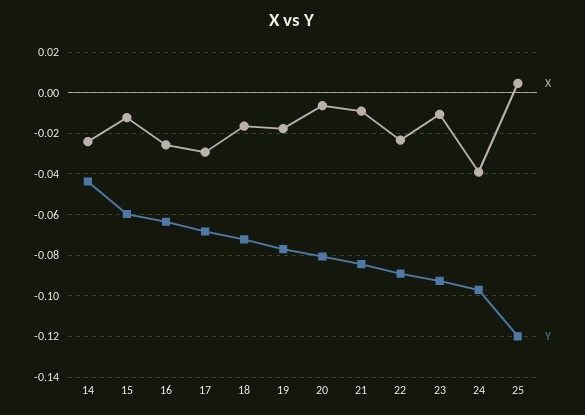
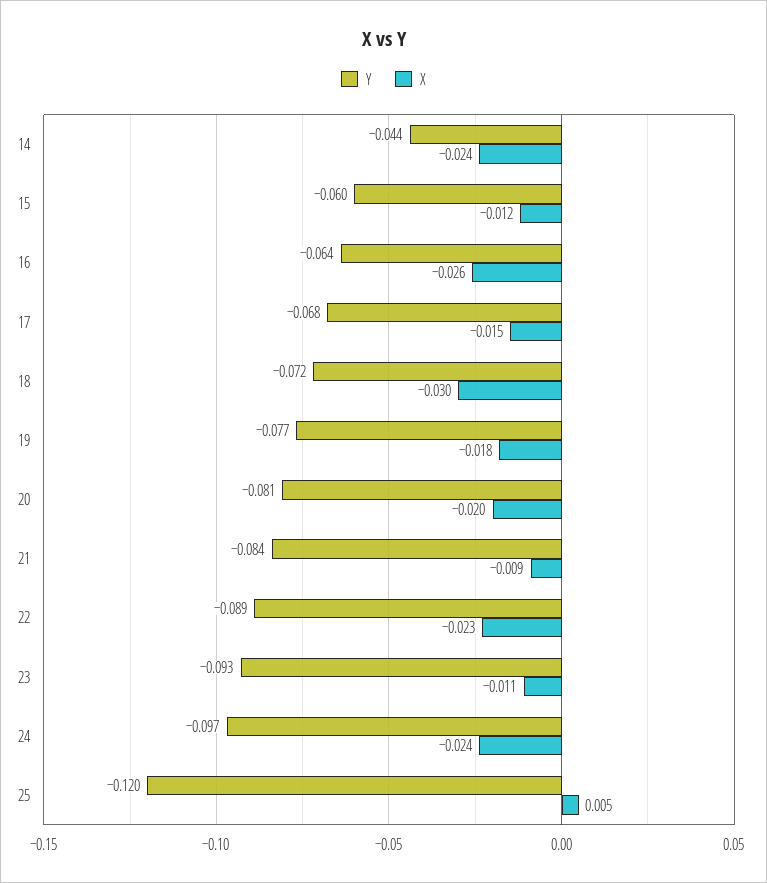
  {
    "X": {
      "14": -0.024,
      "15": -0.012,
      "16": -0.026,
-     "17": -0.03,
+     "17": -0.015,
-     "18": -0.015,
+     "18": -0.03,
      "19": -0.018,
-     "20": -0.005,
+     "20": -0.02,
      "21": -0.009,
      "22": -0.023,
      "23": -0.011,
-     "24": -0.04,
+     "24": -0.024,
      "25": 0.005
    },
    "Y": {
      "14": -0.044,
      "15": -0.06,
      "16": -0.064,
      "17": -0.068,
      "18": -0.072,
      "19": -0.077,
      "20": -0.081,
      "21": -0.084,
      "22": -0.089,
      "23": -0.093,
      "24": -0.097,
      "25": -0.12
    }
  }

